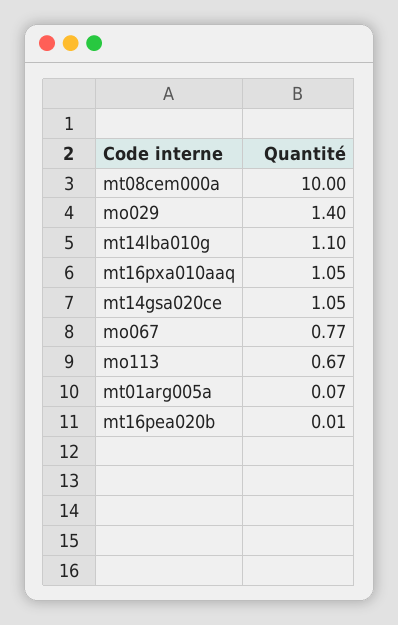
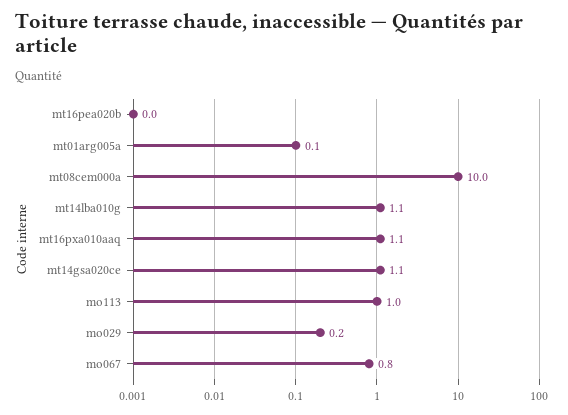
  {
    "mt08cem000a": 10,
-   "mo029": 1.4,
+   "mo029": 0.2,
    "mt14lba010g": 1.1,
    "mt16pxa010aaq": 1.05,
    "mt14gsa020ce": 1.05,
    "mo067": 0.77,
-   "mo113": 0.67,
+   "mo113": 1,
    "mt01arg005a": 0.07,
    "mt16pea020b": 0.01
  }

